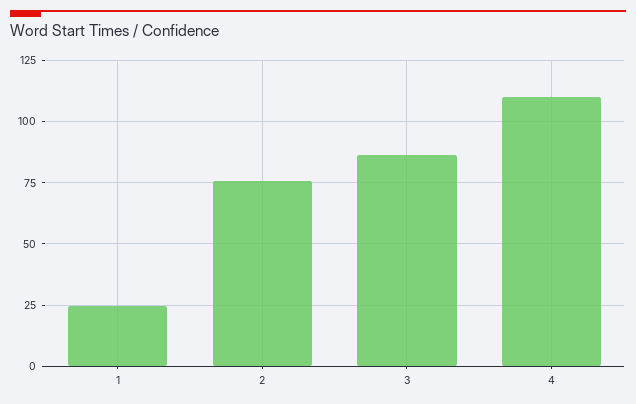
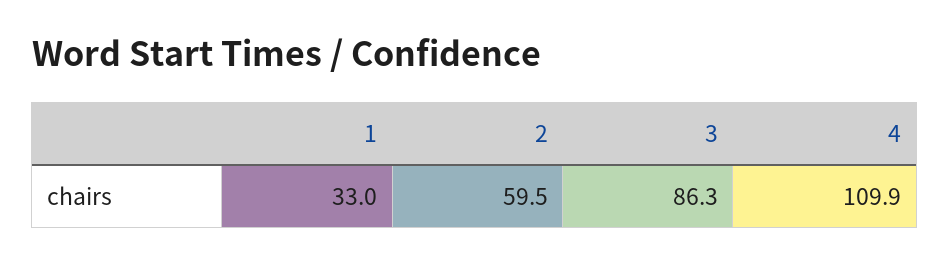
  {
-   "1": 25,
+   "1": 33,
-   "2": 75,
+   "2": 59.5,
    "3": 86.3,
    "4": 109.9
  }

